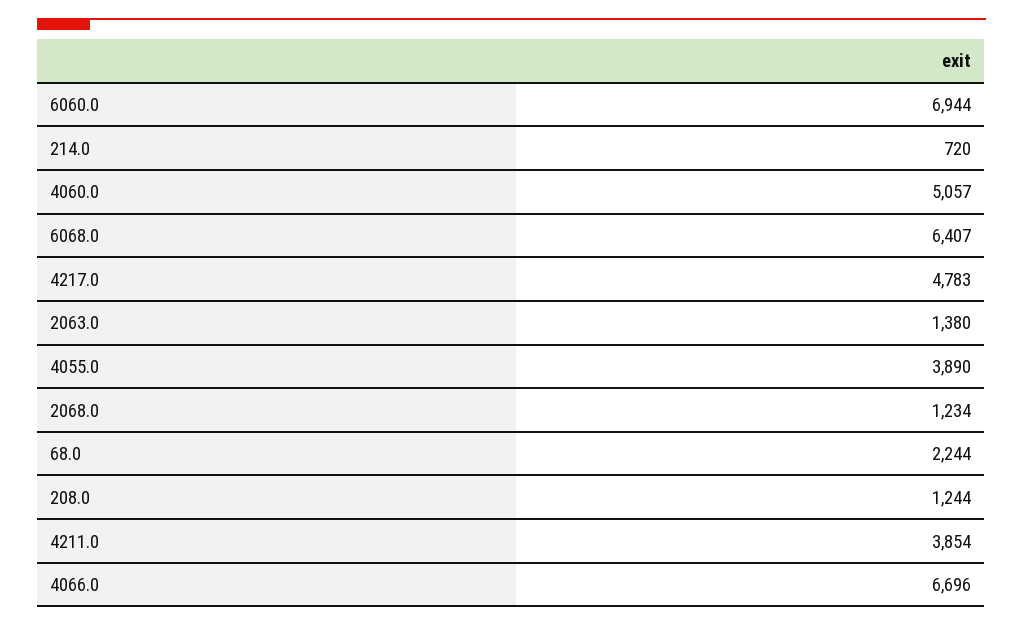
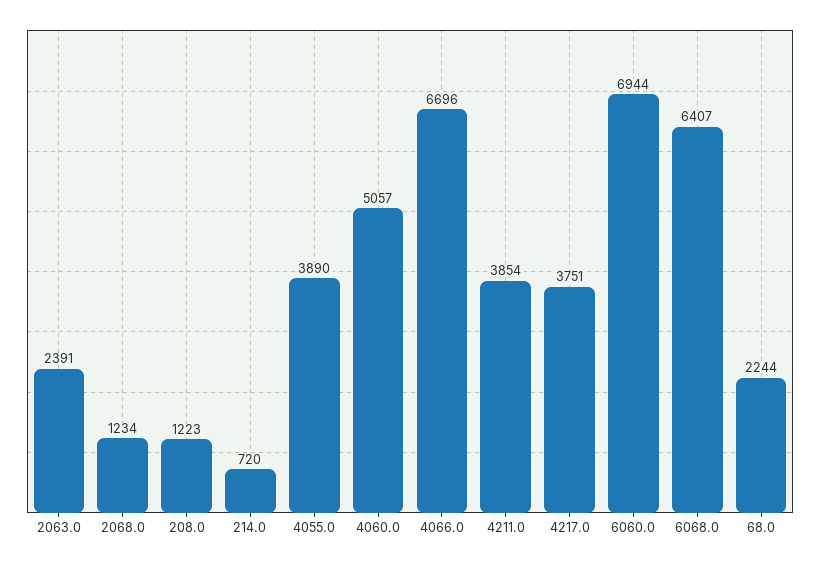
  {
    "6060.0": 6944,
    "214.0": 720,
    "4060.0": 5057,
    "6068.0": 6407,
-   "4217.0": 4783,
+   "4217.0": 3751,
-   "2063.0": 1380,
+   "2063.0": 2391,
    "4055.0": 3890,
    "2068.0": 1234,
    "68.0": 2244,
-   "208.0": 1244,
+   "208.0": 1223,
    "4211.0": 3854,
    "4066.0": 6696
  }

